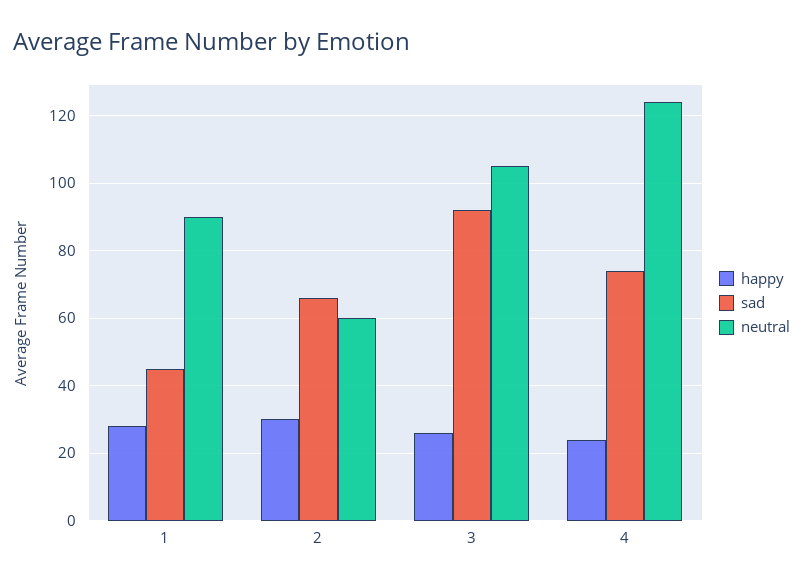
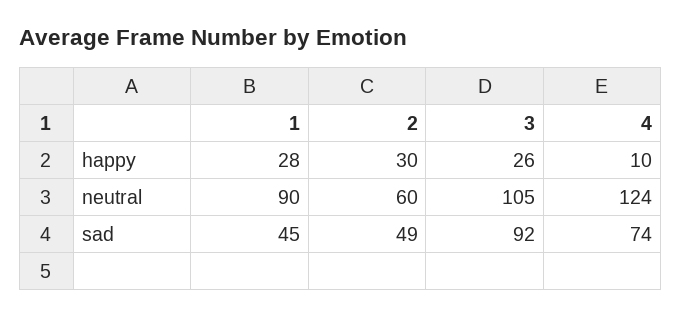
  {
    "happy": {
      "1": 28,
      "2": 30,
      "3": 26,
-     "4": 25
+     "4": 10
    },
    "sad": {
      "1": 45,
-     "2": 65,
+     "2": 49,
      "3": 92,
      "4": 74
    },
    "neutral": {
      "1": 90,
      "2": 60,
      "3": 105,
      "4": 124
    }
  }

